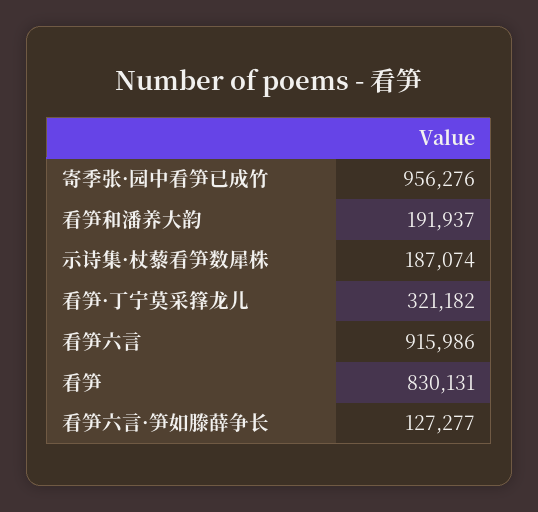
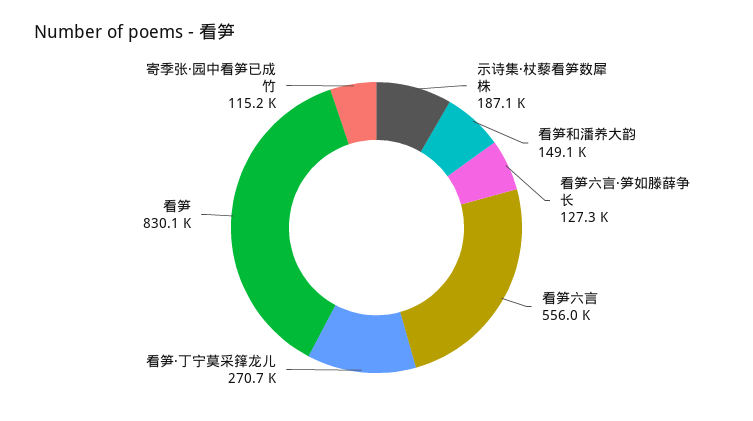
  {
-   "寄季张·园中看笋已成竹": 956276,
+   "寄季张·园中看笋已成竹": 115200,
-   "看笋和潘养大韵": 191937,
+   "看笋和潘养大韵": 149100,
    "示诗集·杖藜看笋数犀株": 187074,
-   "看笋·丁宁莫采箨龙儿": 321182,
+   "看笋·丁宁莫采箨龙儿": 270700,
-   "看笋六言": 915986,
+   "看笋六言": 556000,
    "看笋": 830131,
    "看笋六言·笋如滕薛争长": 127277
  }

